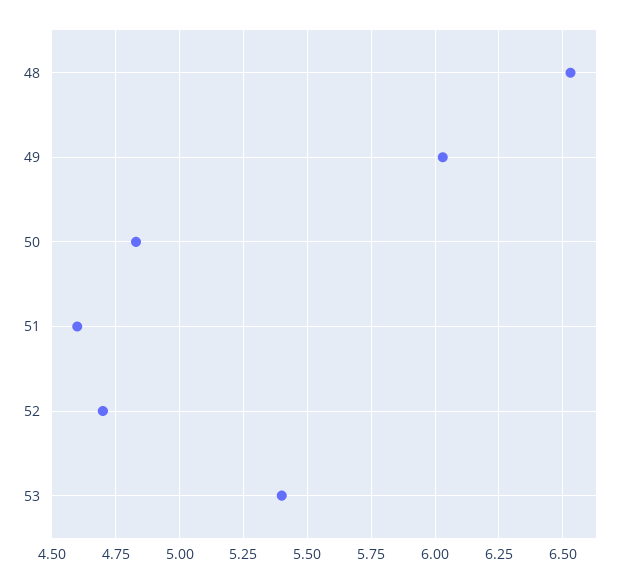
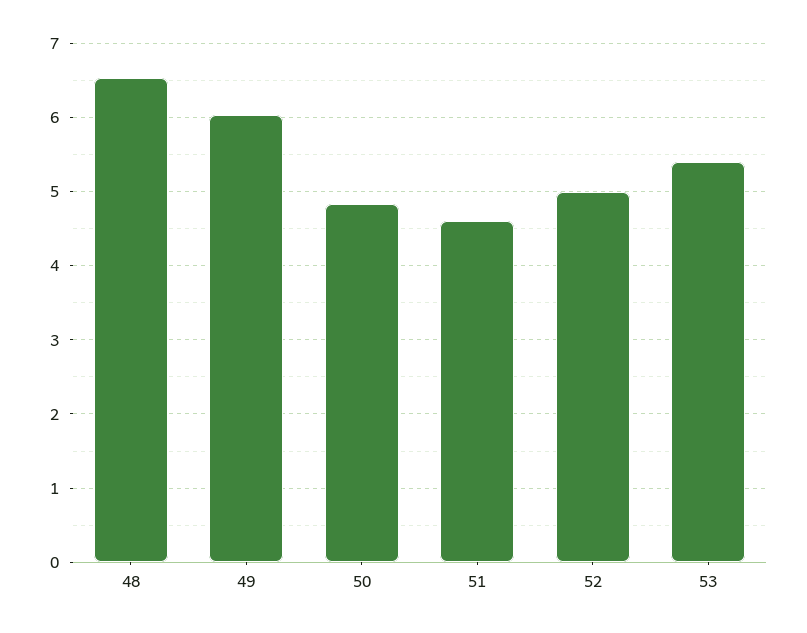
  {
    "48": 6.55,
    "49": 6.05,
    "50": 4.85,
    "51": 4.6,
-   "52": 4.7,
+   "52": 5,
    "53": 5.4
  }

